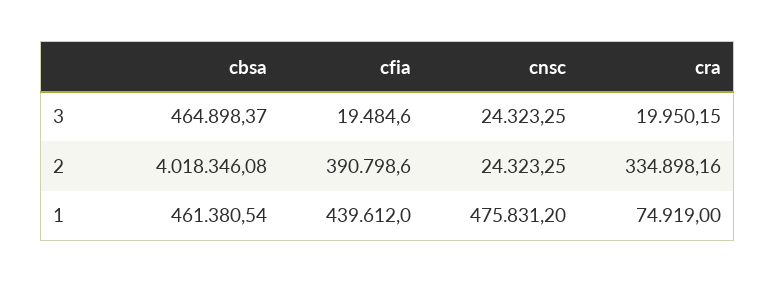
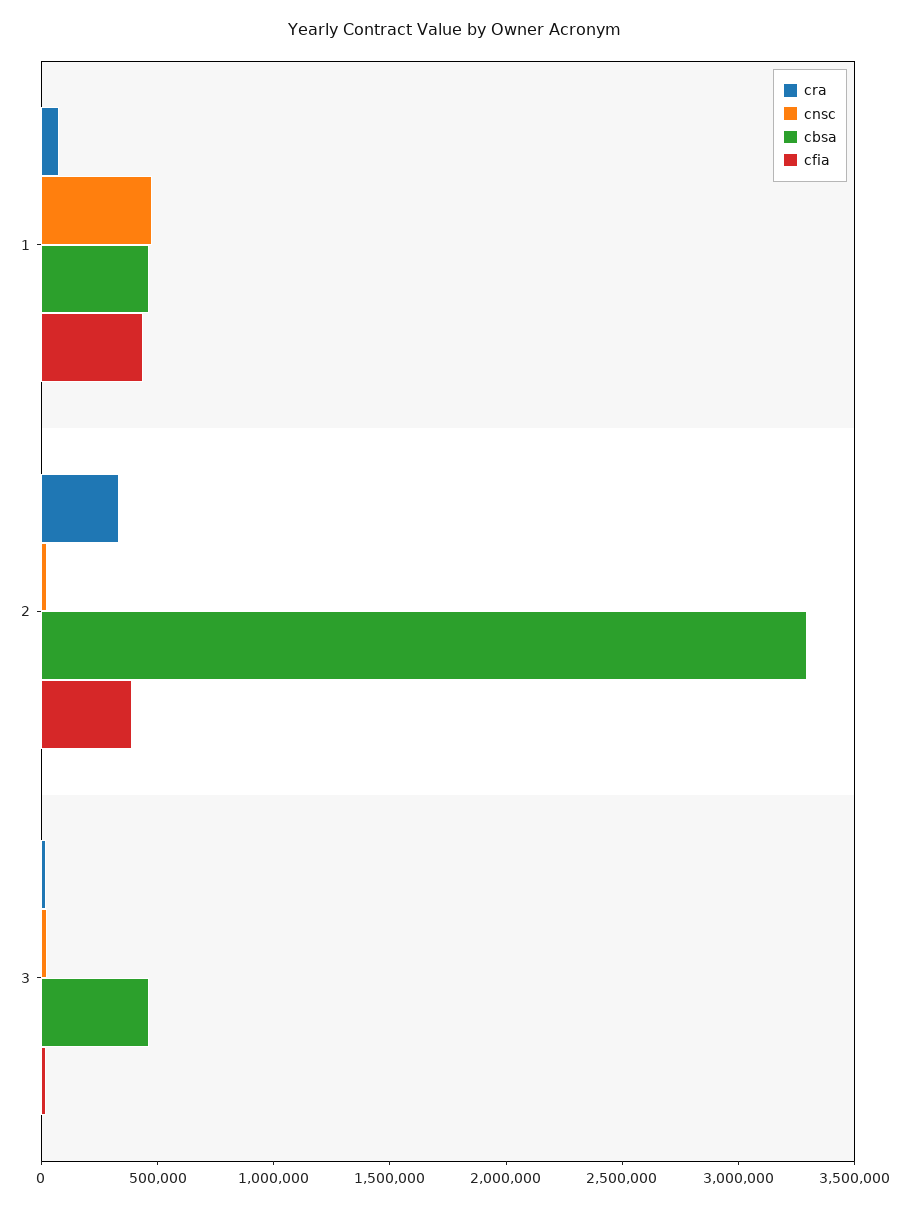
  {
    "cbsa": {
      "3": 464898.37,
-     "2": 4018346.08,
+     "2": 3300000,
      "1": 461380.54
    },
    "cfia": {
      "3": 19484.6,
      "2": 390798.6,
      "1": 439612
    },
    "cnsc": {
      "3": 24323.25,
      "2": 24323.25,
      "1": 475831.2
    },
    "cra": {
      "3": 19950.15,
      "2": 334898.16,
      "1": 74919
    }
  }

